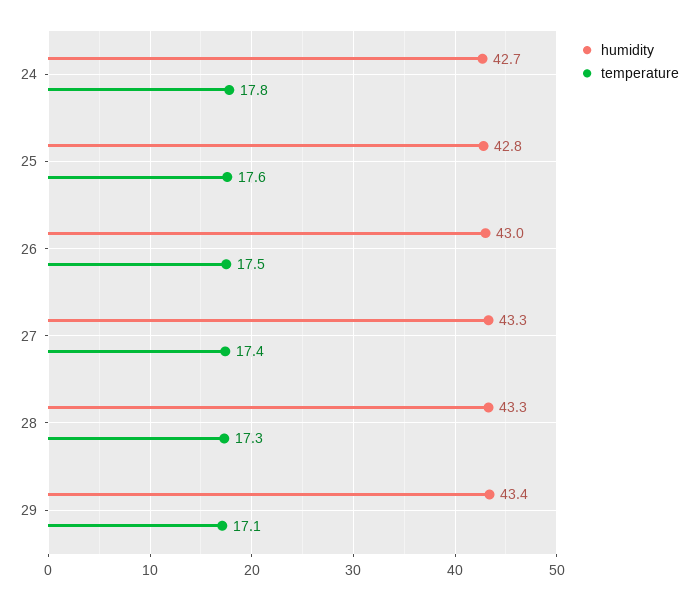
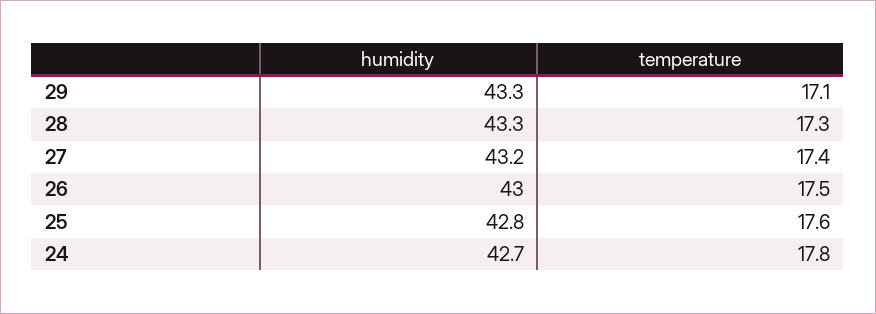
  {
    "humidity": {
      "24": 42.7,
      "25": 42.8,
      "26": 43,
-     "27": 43.3,
+     "27": 43.2,
      "28": 43.3,
-     "29": 43.4
+     "29": 43.3
    },
    "temperature": {
      "24": 17.8,
      "25": 17.6,
      "26": 17.5,
      "27": 17.4,
      "28": 17.3,
      "29": 17.1
    }
  }

